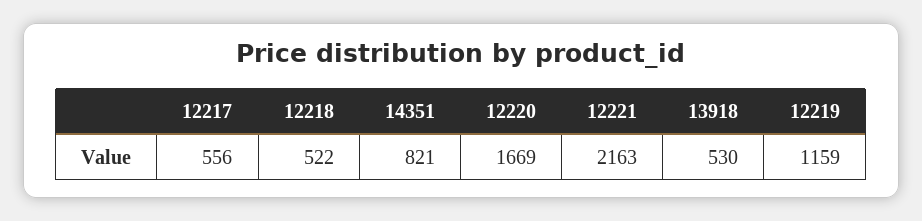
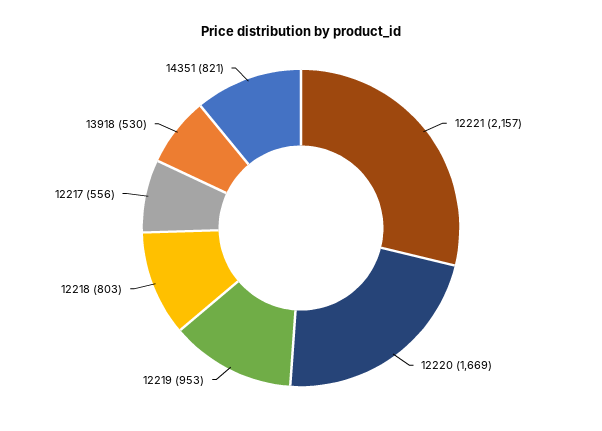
  {
    "12217": 556,
-   "12218": 522,
+   "12218": 803,
    "14351": 821,
    "12220": 1669,
-   "12221": 2163,
+   "12221": 2157,
    "13918": 530,
-   "12219": 1159
+   "12219": 953
  }

